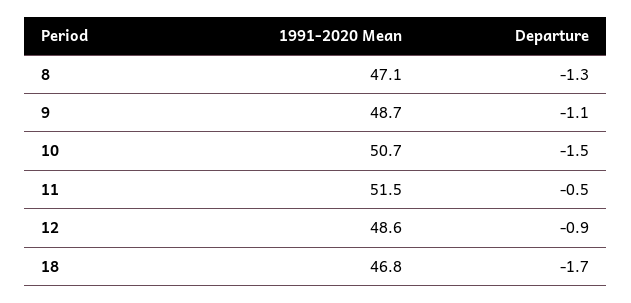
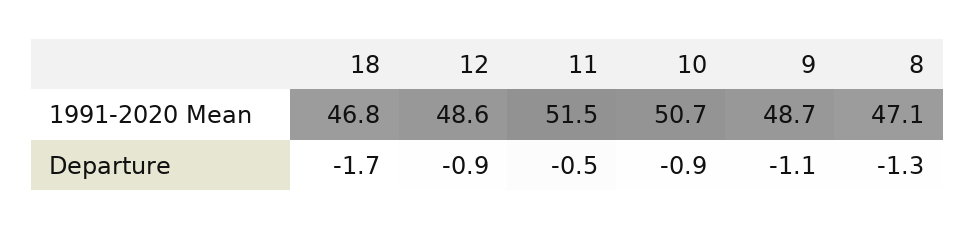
  {
    "1991-2020 Mean": {
      "8": 47.1,
      "9": 48.7,
      "10": 50.7,
      "11": 51.5,
      "12": 48.6,
      "18": 46.8
    },
    "Departure": {
      "8": -1.3,
      "9": -1.1,
-     "10": -1.5,
+     "10": -0.9,
      "11": -0.5,
      "12": -0.9,
      "18": -1.7
    }
  }

